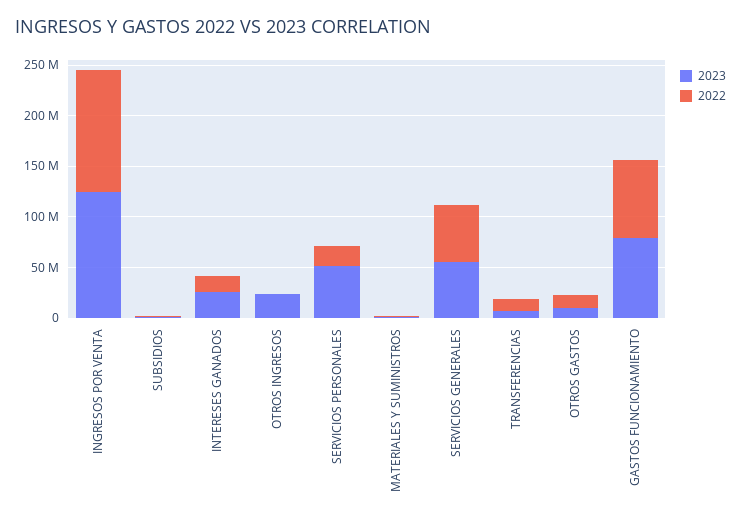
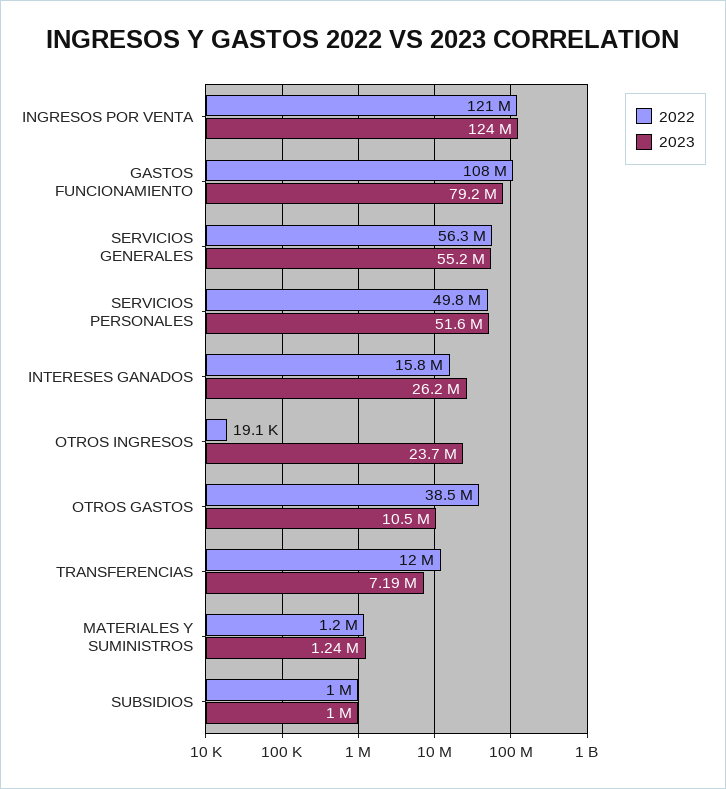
  {
    "2023": {
      "INGRESOS POR VENTA": 124000000,
      "SUBSIDIOS": 1000000,
      "INTERESES GANADOS": 26200000,
      "OTROS INGRESOS": 23700000,
      "SERVICIOS PERSONALES": 51600000,
      "MATERIALES Y SUMINISTROS": 1240000,
      "SERVICIOS GENERALES": 55200000,
      "TRANSFERENCIAS": 7190000,
      "OTROS GASTOS": 10500000,
      "GASTOS FUNCIONAMIENTO": 79200000
    },
    "2022": {
      "INGRESOS POR VENTA": 121000000,
      "SUBSIDIOS": 1000000,
      "INTERESES GANADOS": 15800000,
      "OTROS INGRESOS": 19100,
-     "SERVICIOS PERSONALES": 20000000,
+     "SERVICIOS PERSONALES": 49800000,
      "MATERIALES Y SUMINISTROS": 1200000,
      "SERVICIOS GENERALES": 56300000,
      "TRANSFERENCIAS": 12000000,
-     "OTROS GASTOS": 10000000,
+     "OTROS GASTOS": 38500000,
-     "GASTOS FUNCIONAMIENTO": 80000000
+     "GASTOS FUNCIONAMIENTO": 108000000
    }
  }

